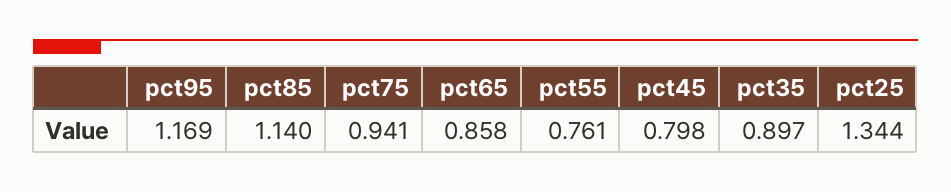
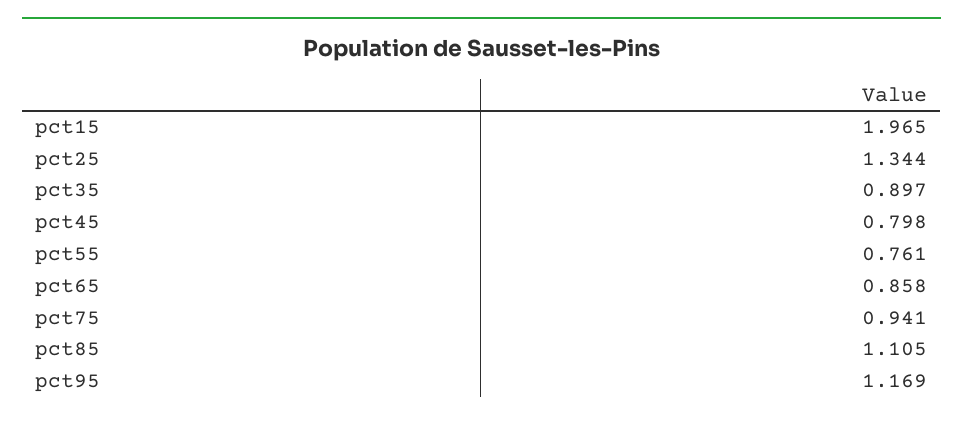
  {
    "pct95": 1.169,
-   "pct85": 1.14,
+   "pct85": 1.105,
    "pct75": 0.941,
    "pct65": 0.858,
    "pct55": 0.761,
    "pct45": 0.798,
    "pct35": 0.897,
-   "pct25": 1.344
+   "pct25": 1.344,
+   "pct15": 1.965
  }

